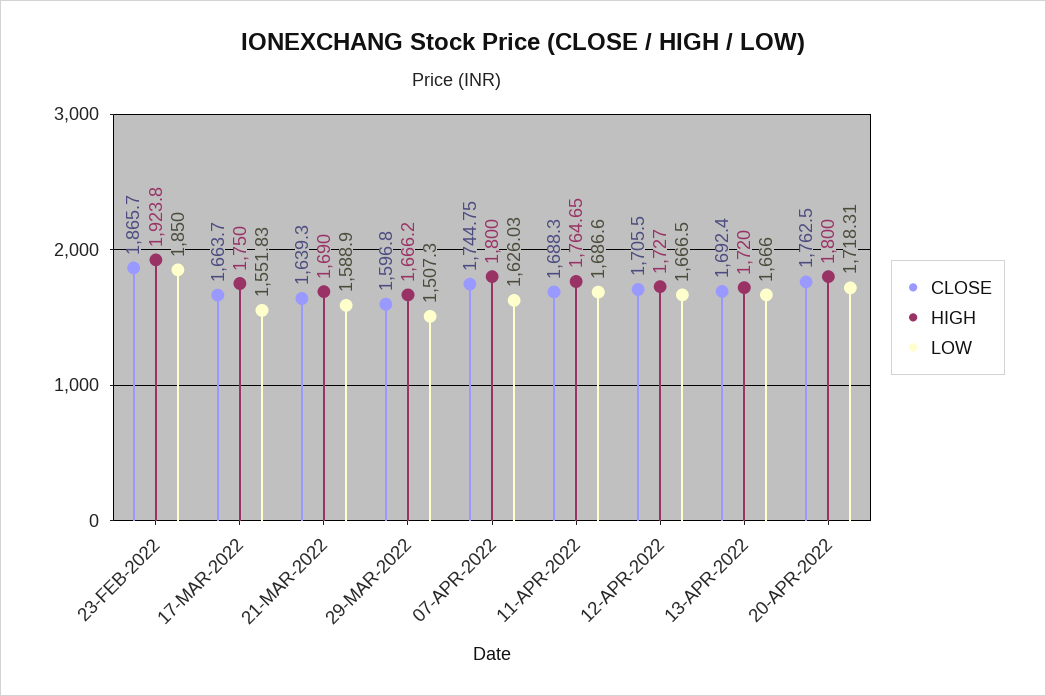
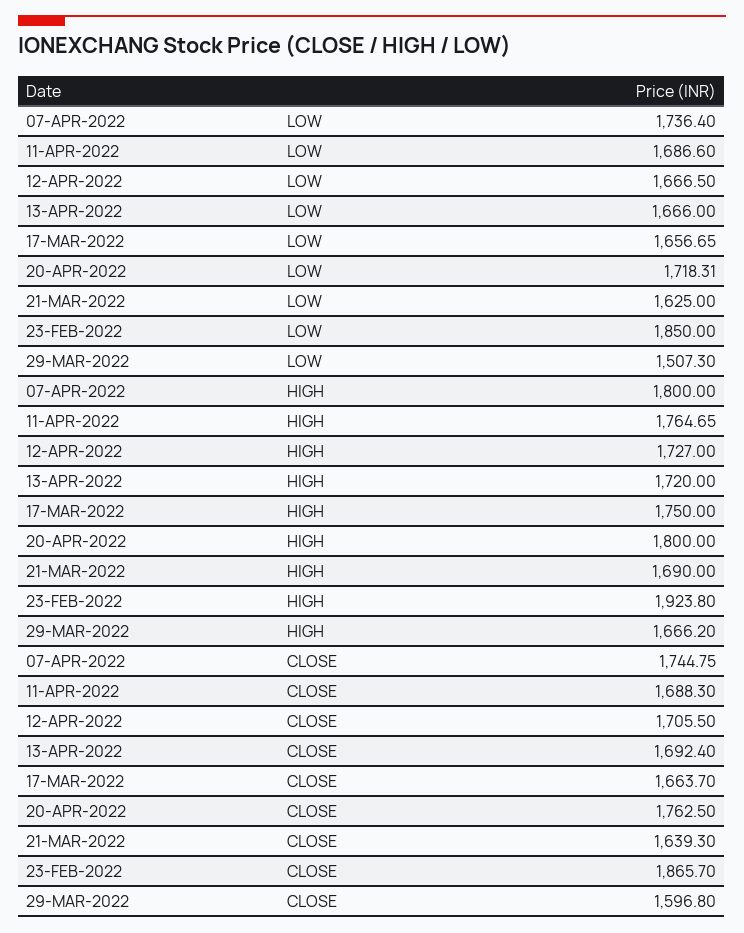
  {
    "CLOSE": {
      "23-FEB-2022": 1865.7,
      "17-MAR-2022": 1663.7,
      "21-MAR-2022": 1639.3,
      "29-MAR-2022": 1596.8,
      "07-APR-2022": 1744.75,
      "11-APR-2022": 1688.3,
      "12-APR-2022": 1705.5,
      "13-APR-2022": 1692.4,
      "20-APR-2022": 1762.5
    },
    "HIGH": {
      "23-FEB-2022": 1923.8,
      "17-MAR-2022": 1750,
      "21-MAR-2022": 1690,
      "29-MAR-2022": 1666.2,
      "07-APR-2022": 1800,
      "11-APR-2022": 1764.65,
      "12-APR-2022": 1727,
      "13-APR-2022": 1720,
      "20-APR-2022": 1800
    },
    "LOW": {
      "23-FEB-2022": 1850,
-     "17-MAR-2022": 1551.83,
+     "17-MAR-2022": 1656.65,
-     "21-MAR-2022": 1588.9,
+     "21-MAR-2022": 1625,
      "29-MAR-2022": 1507.3,
-     "07-APR-2022": 1626.03,
+     "07-APR-2022": 1736.4,
      "11-APR-2022": 1686.6,
      "12-APR-2022": 1666.5,
      "13-APR-2022": 1666,
      "20-APR-2022": 1718.31
    }
  }

